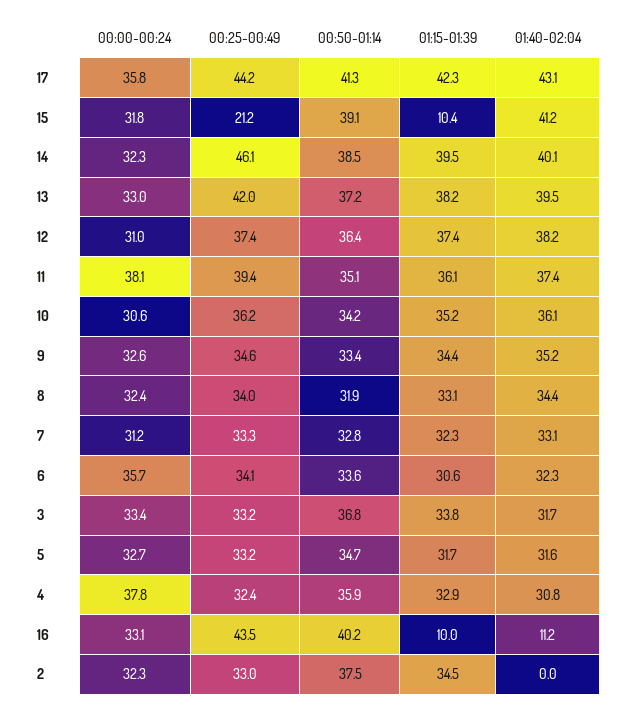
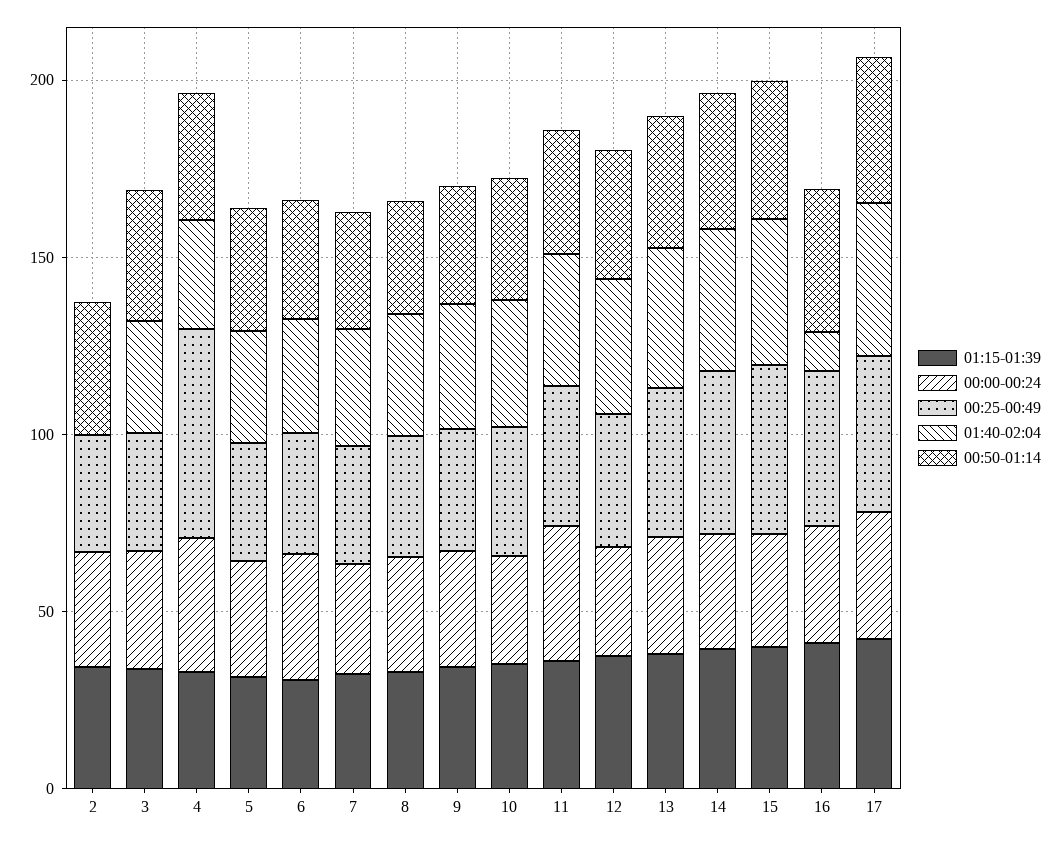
  {
    "00:00-00:24": {
      "17": 35.8,
      "15": 31.8,
      "14": 32.3,
      "13": 33,
      "12": 31,
      "11": 38.1,
      "10": 30.6,
      "9": 32.6,
      "8": 32.4,
      "7": 31.2,
      "6": 35.7,
      "3": 33.4,
      "5": 32.7,
      "4": 37.8,
      "16": 33.1,
      "2": 32.3
    },
    "00:25-00:49": {
      "17": 44.2,
-     "15": 21.2,
+     "15": 50,
      "14": 46.1,
      "13": 42,
      "12": 37.4,
      "11": 39.4,
      "10": 36.2,
      "9": 34.6,
      "8": 34,
      "7": 33.3,
      "6": 34.1,
      "3": 33.2,
      "5": 33.2,
-     "4": 32.4,
+     "4": 60,
      "16": 43.5,
      "2": 33
    },
    "00:50-01:14": {
      "17": 41.3,
      "15": 39.1,
      "14": 38.5,
      "13": 37.2,
      "12": 36.4,
      "11": 35.1,
      "10": 34.2,
      "9": 33.4,
      "8": 31.9,
      "7": 32.8,
      "6": 33.6,
      "3": 36.8,
      "5": 34.7,
      "4": 35.9,
      "16": 40.2,
      "2": 37.5
    },
    "01:15-01:39": {
      "17": 42.3,
-     "15": 10.4,
+     "15": 40,
      "14": 39.5,
      "13": 38.2,
      "12": 37.4,
      "11": 36.1,
      "10": 35.2,
      "9": 34.4,
      "8": 33.1,
      "7": 32.3,
      "6": 30.6,
      "3": 33.8,
      "5": 31.7,
      "4": 32.9,
-     "16": 10,
+     "16": 40,
      "2": 34.5
    },
    "01:40-02:04": {
      "17": 43.1,
      "15": 41.2,
      "14": 40.1,
      "13": 39.5,
      "12": 38.2,
      "11": 37.4,
      "10": 36.1,
      "9": 35.2,
      "8": 34.4,
      "7": 33.1,
      "6": 32.3,
      "3": 31.7,
      "5": 31.6,
      "4": 30.8,
      "16": 11.2,
      "2": 0
    }
  }

